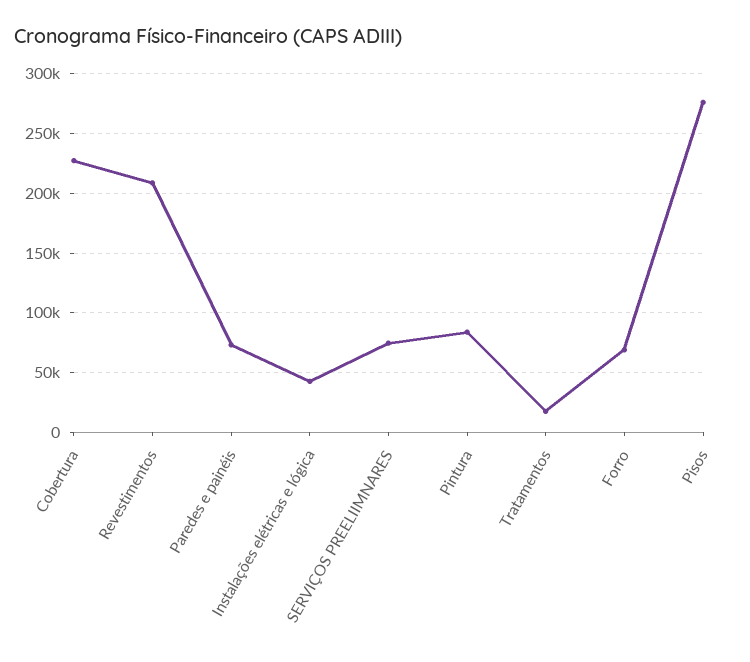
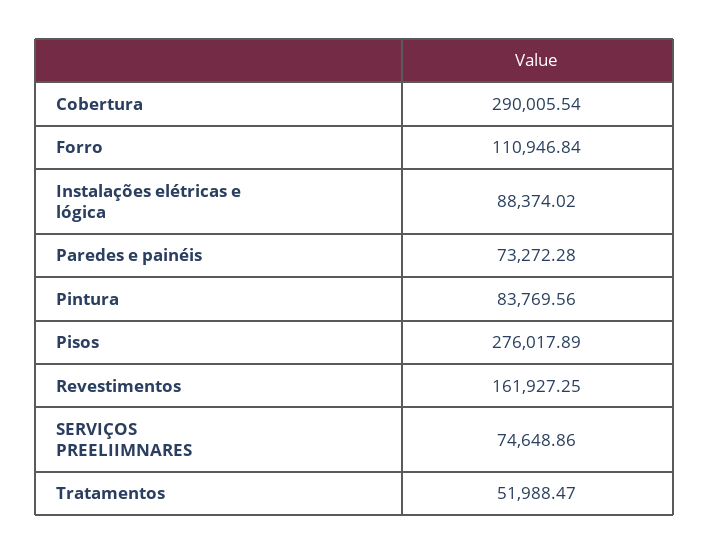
  {
-   "Cobertura": 230000,
+   "Cobertura": 290005.54,
-   "Revestimentos": 210000,
+   "Revestimentos": 161927.25,
    "Paredes e painéis": 73272.28,
-   "Instalações elétricas e lógica": 40000,
+   "Instalações elétricas e lógica": 88374.02,
    "SERVIÇOS PREELIIMNARES": 74648.86,
    "Pintura": 83769.56,
-   "Tratamentos": 20000,
+   "Tratamentos": 51988.47,
-   "Forro": 70000,
+   "Forro": 110946.84,
    "Pisos": 276017.89
  }

